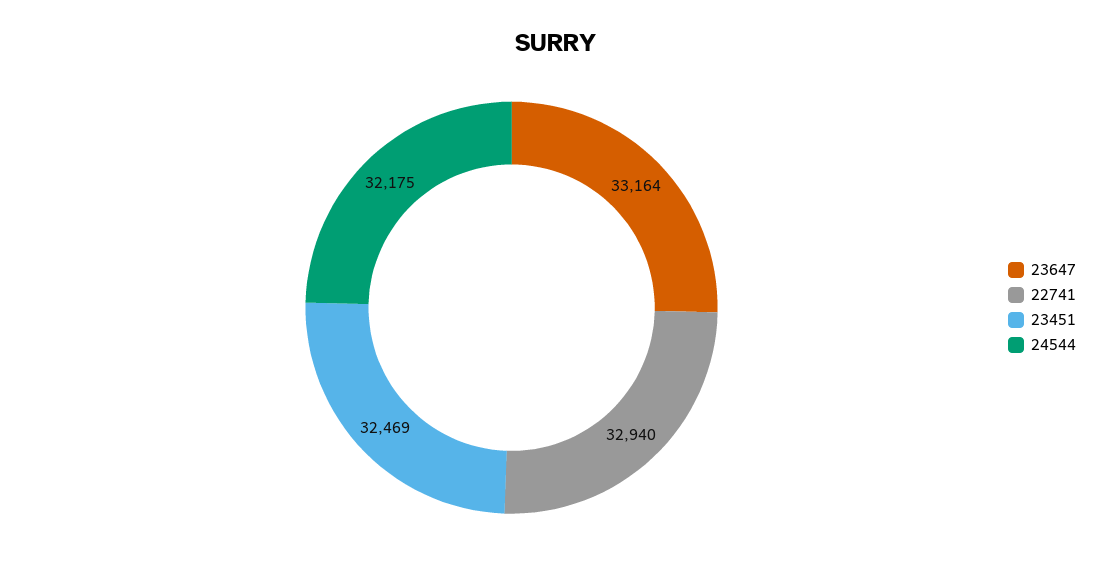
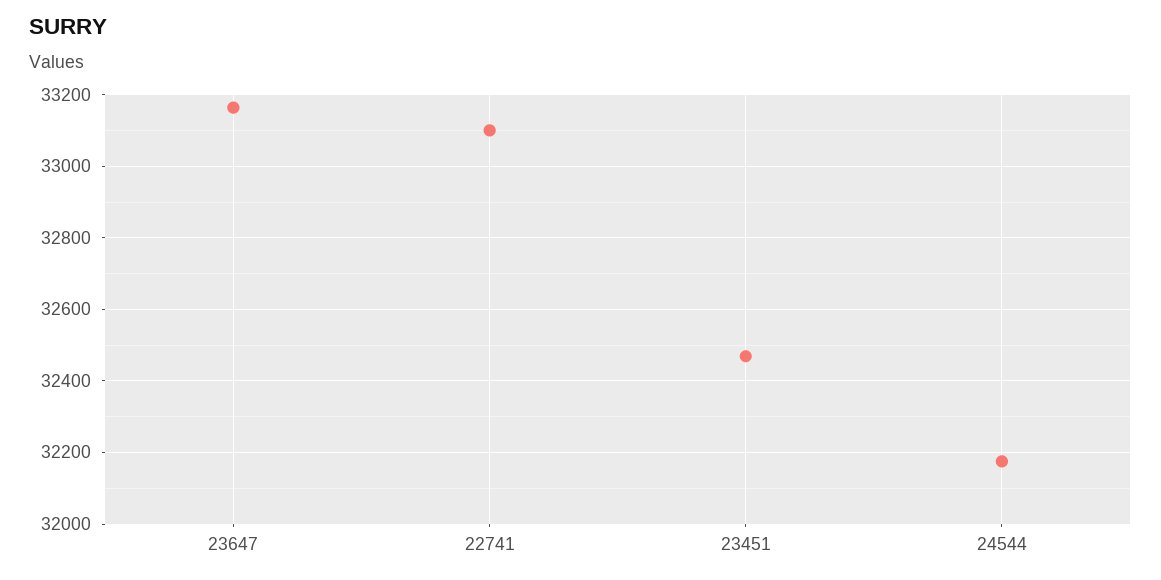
  {
    "23647": 33164,
-   "22741": 32940,
+   "22741": 33100,
    "23451": 32469,
    "24544": 32175
  }

